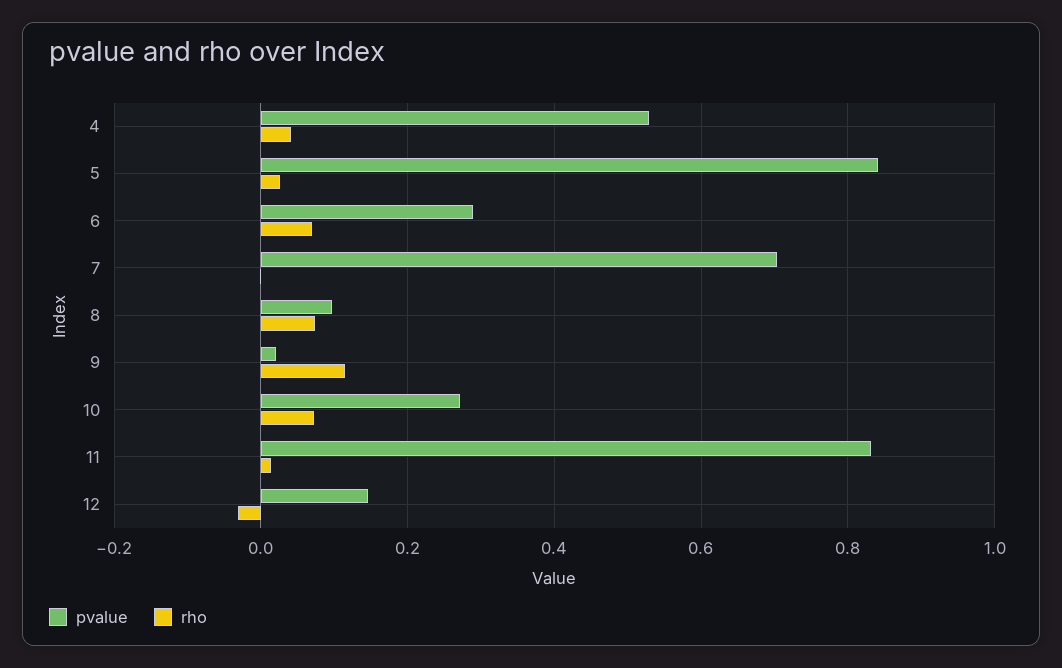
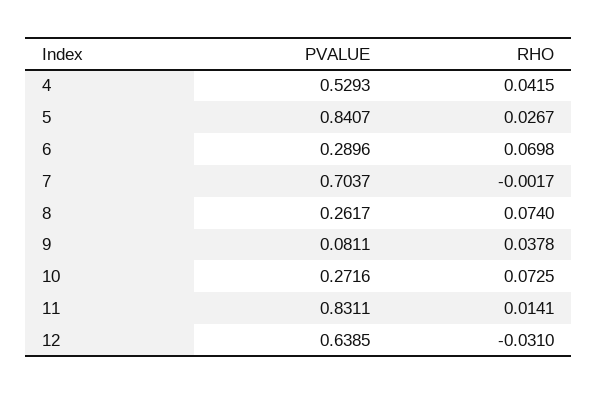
  {
    "pvalue": {
      "4": 0.5293,
      "5": 0.8407,
      "6": 0.2896,
      "7": 0.7037,
-     "8": 0.1,
+     "8": 0.2617,
-     "9": 0.02,
+     "9": 0.0811,
      "10": 0.2716,
      "11": 0.8311,
-     "12": 0.14
+     "12": 0.6385
    },
    "rho": {
      "4": 0.0415,
      "5": 0.0267,
      "6": 0.0698,
      "7": -0.0017,
      "8": 0.074,
-     "9": 0.12,
+     "9": 0.0378,
      "10": 0.0725,
      "11": 0.0141,
      "12": -0.031
    }
  }

